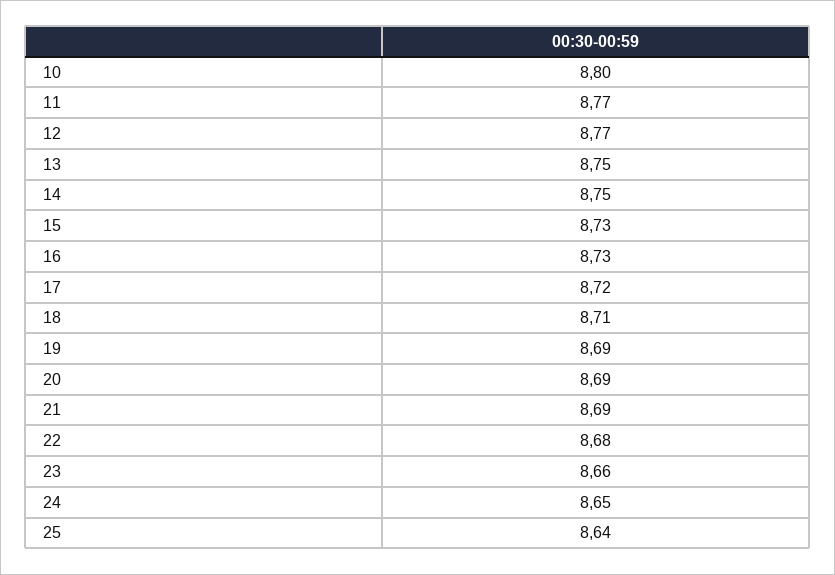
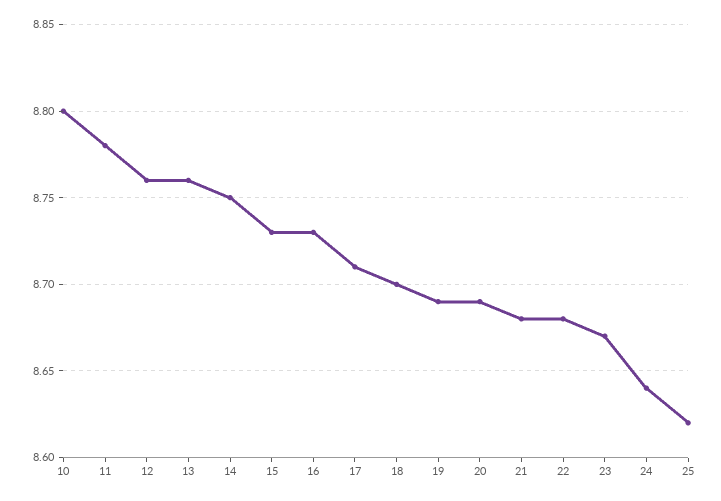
  {
    "10": 8.8,
-   "11": 8.77,
+   "11": 8.78,
-   "12": 8.77,
+   "12": 8.76,
-   "13": 8.75,
+   "13": 8.76,
    "14": 8.75,
    "15": 8.73,
    "16": 8.73,
-   "17": 8.72,
+   "17": 8.71,
-   "18": 8.71,
+   "18": 8.7,
    "19": 8.69,
    "20": 8.69,
-   "21": 8.69,
+   "21": 8.68,
    "22": 8.68,
-   "23": 8.66,
+   "23": 8.67,
-   "24": 8.65,
+   "24": 8.64,
-   "25": 8.64
+   "25": 8.62
  }

